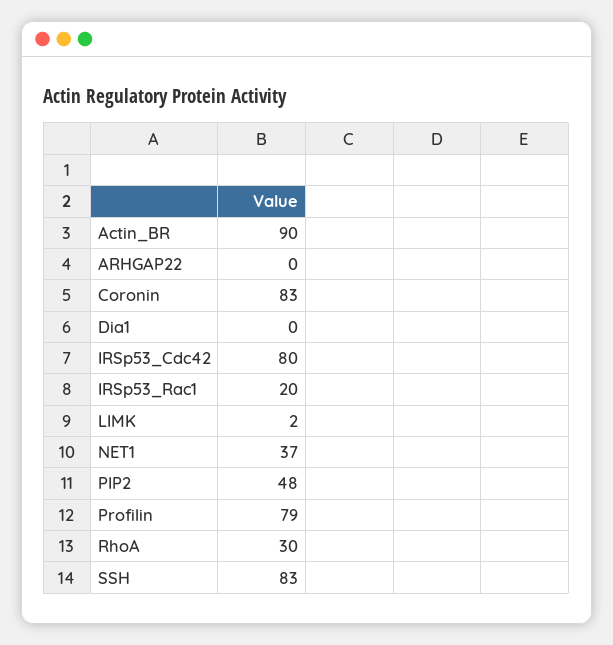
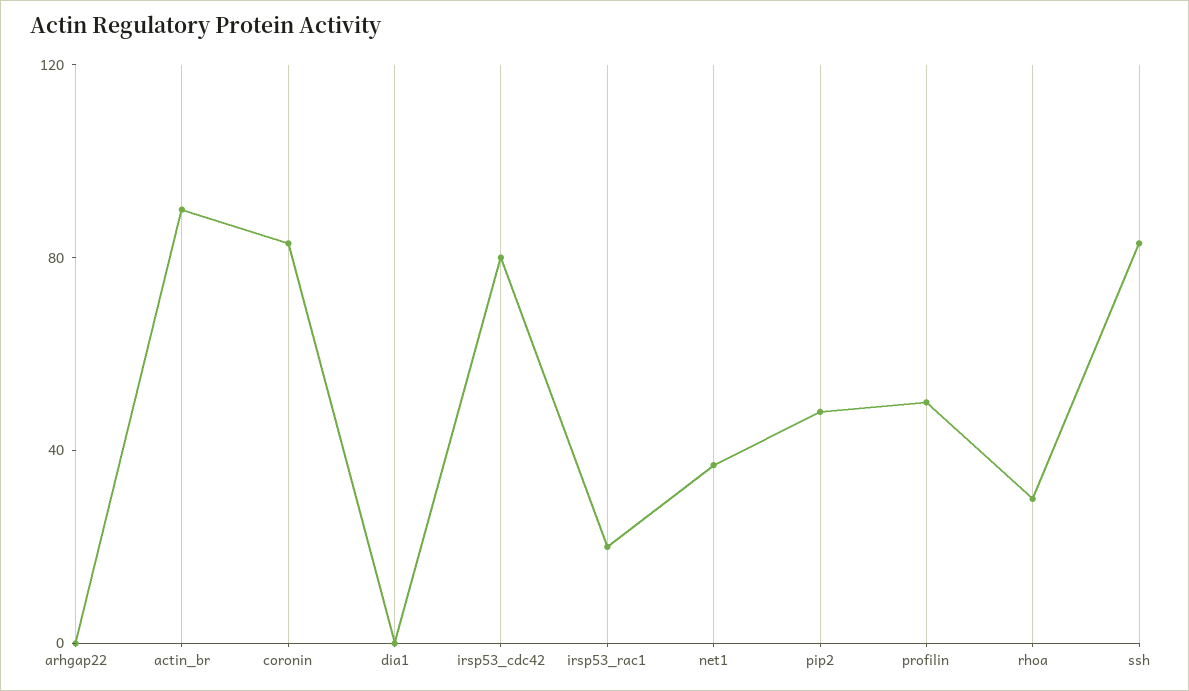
  {
    "Actin_BR": 90,
    "ARHGAP22": 0,
    "Coronin": 83,
    "Dia1": 0,
    "IRSp53_Cdc42": 80,
    "IRSp53_Rac1": 20,
-   "LIMK": 2,
    "NET1": 37,
    "PIP2": 48,
-   "Profilin": 79,
+   "Profilin": 50,
    "RhoA": 30,
    "SSH": 83
  }

